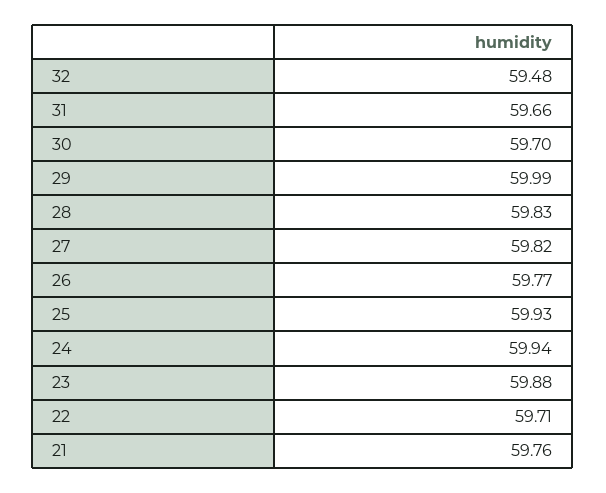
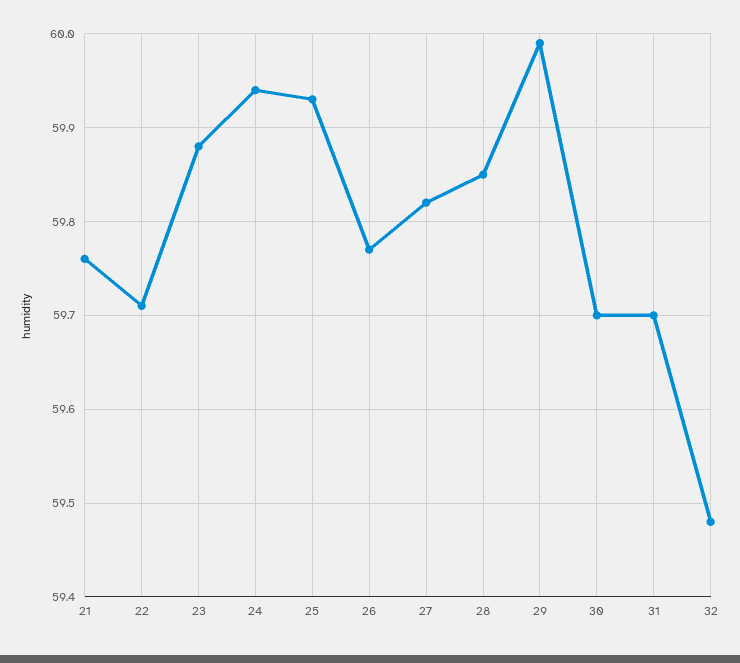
  {
    "32": 59.48,
-   "31": 59.66,
+   "31": 59.7,
    "30": 59.7,
    "29": 59.99,
-   "28": 59.83,
+   "28": 59.85,
    "27": 59.82,
    "26": 59.77,
    "25": 59.93,
    "24": 59.94,
    "23": 59.88,
    "22": 59.71,
    "21": 59.76
  }

